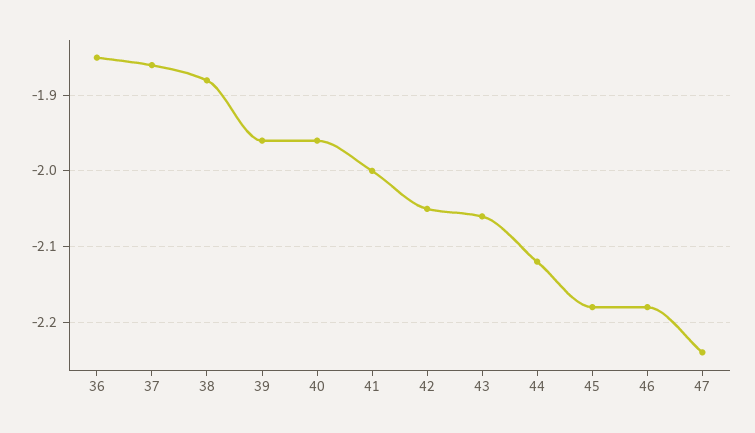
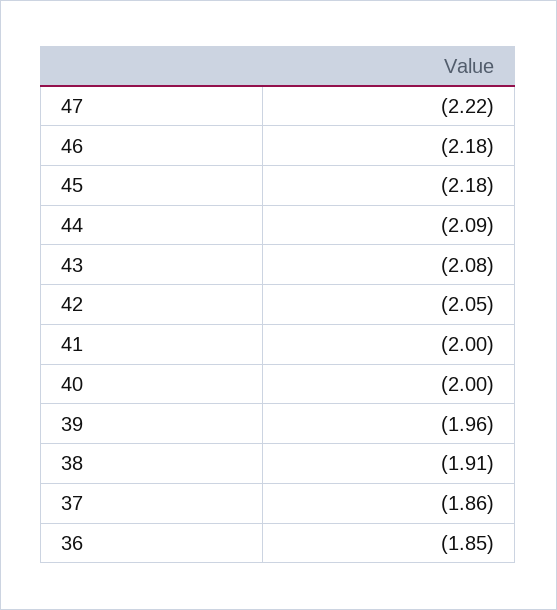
  {
    "36": -1.85,
    "37": -1.86,
-   "38": -1.88,
+   "38": -1.91,
    "39": -1.96,
-   "40": -1.96,
+   "40": -2,
    "41": -2,
    "42": -2.05,
-   "43": -2.06,
+   "43": -2.08,
-   "44": -2.12,
+   "44": -2.09,
    "45": -2.18,
    "46": -2.18,
-   "47": -2.24
+   "47": -2.22
  }

